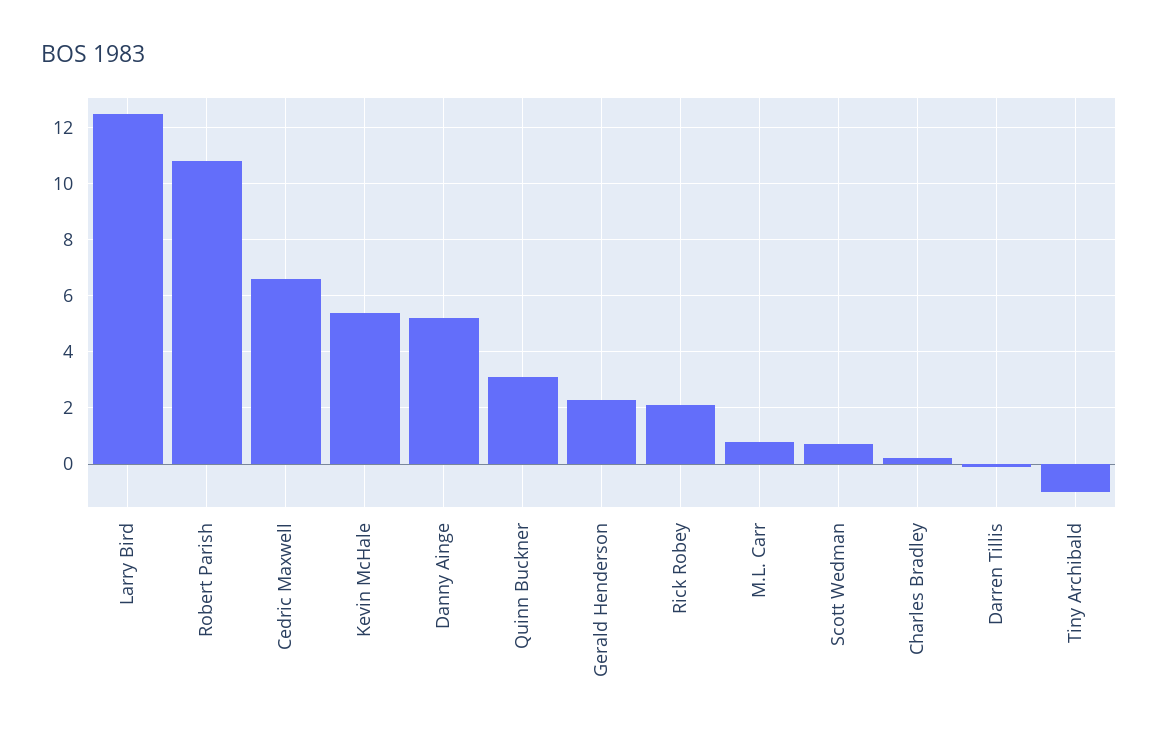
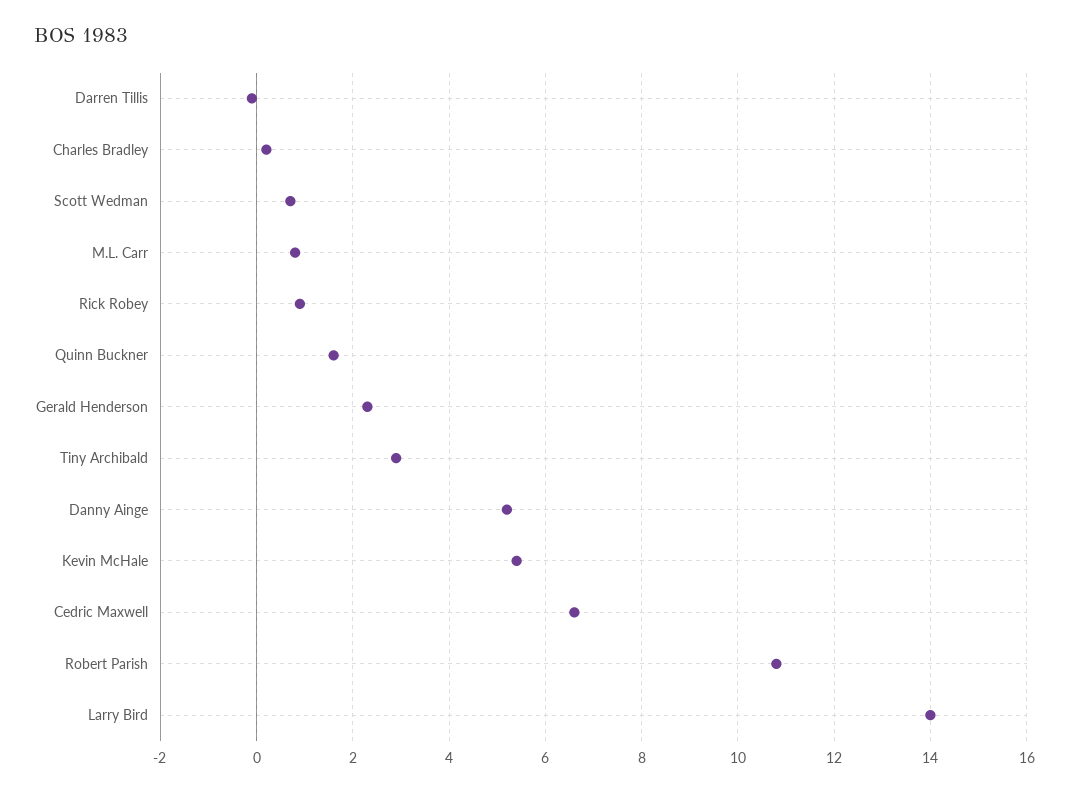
  {
-   "Larry Bird": 12.5,
+   "Larry Bird": 14,
    "Robert Parish": 11,
    "Cedric Maxwell": 6.5,
    "Kevin McHale": 5.5,
    "Danny Ainge": 5,
-   "Quinn Buckner": 3,
+   "Quinn Buckner": 1.5,
    "Gerald Henderson": 2.5,
-   "Rick Robey": 2,
+   "Rick Robey": 1,
    "M.L. Carr": 1,
    "Scott Wedman": 0.5,
    "Charles Bradley": 0,
    "Darren Tillis": 0,
-   "Tiny Archibald": -1
+   "Tiny Archibald": 3
  }

